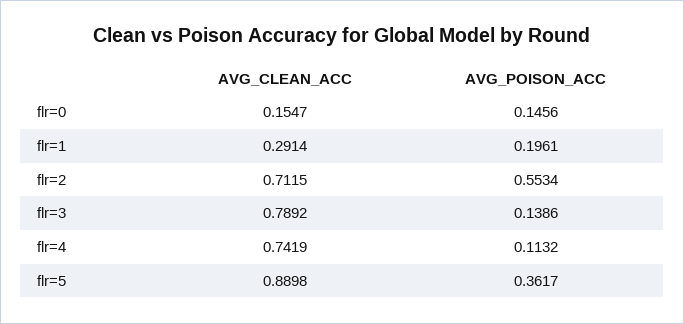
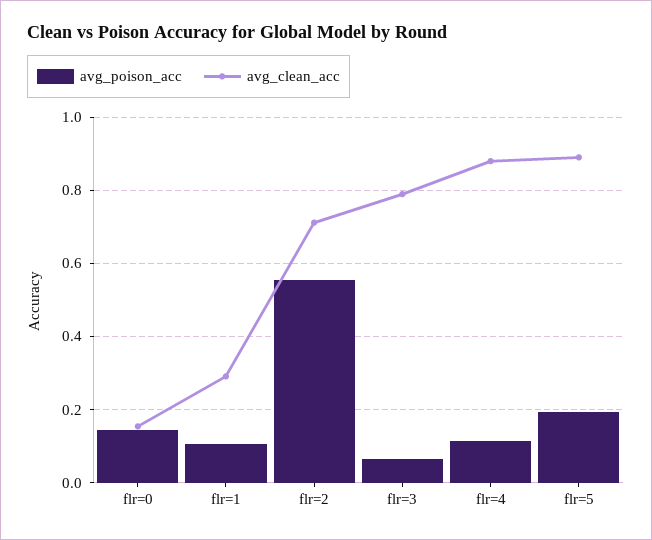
  {
    "AVG_CLEAN_ACC": {
      "flr=0": 0.1547,
      "flr=1": 0.2914,
      "flr=2": 0.7115,
      "flr=3": 0.7892,
-     "flr=4": 0.7419,
+     "flr=4": 0.88,
      "flr=5": 0.8898
    },
    "AVG_POISON_ACC": {
      "flr=0": 0.1456,
-     "flr=1": 0.1961,
+     "flr=1": 0.1,
      "flr=2": 0.5534,
-     "flr=3": 0.1386,
+     "flr=3": 0.06,
      "flr=4": 0.1132,
-     "flr=5": 0.3617
+     "flr=5": 0.2
    }
  }

